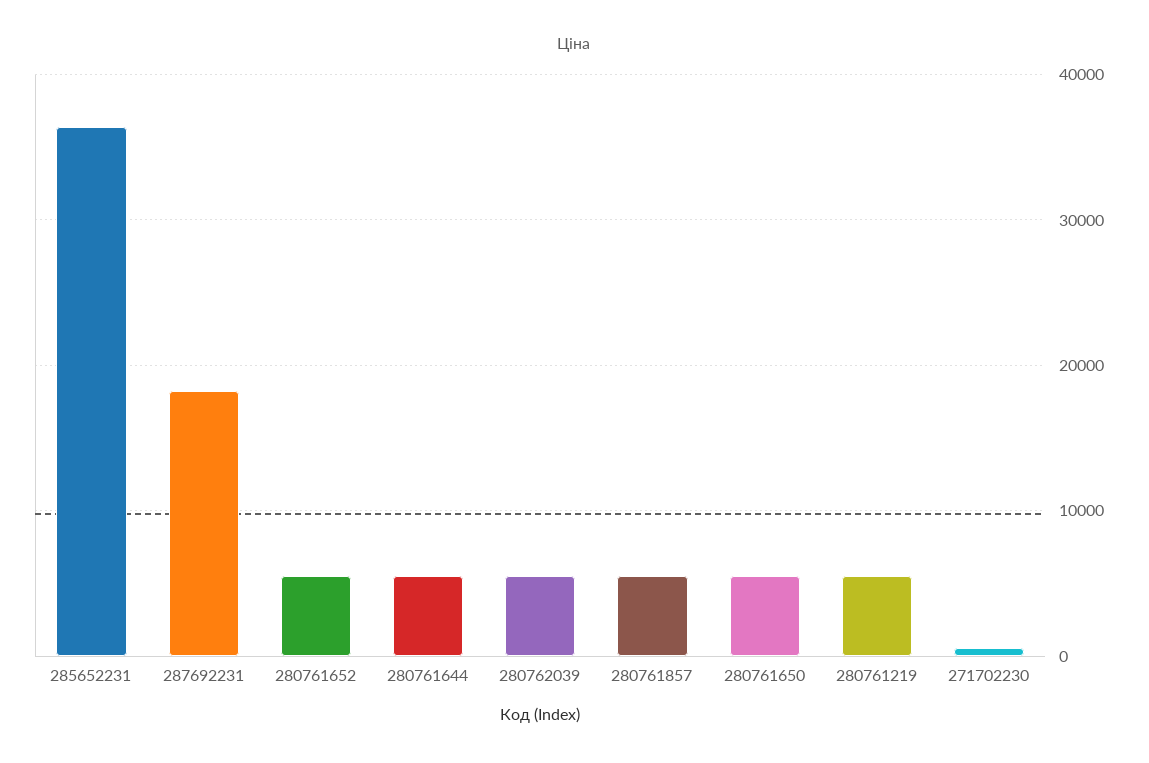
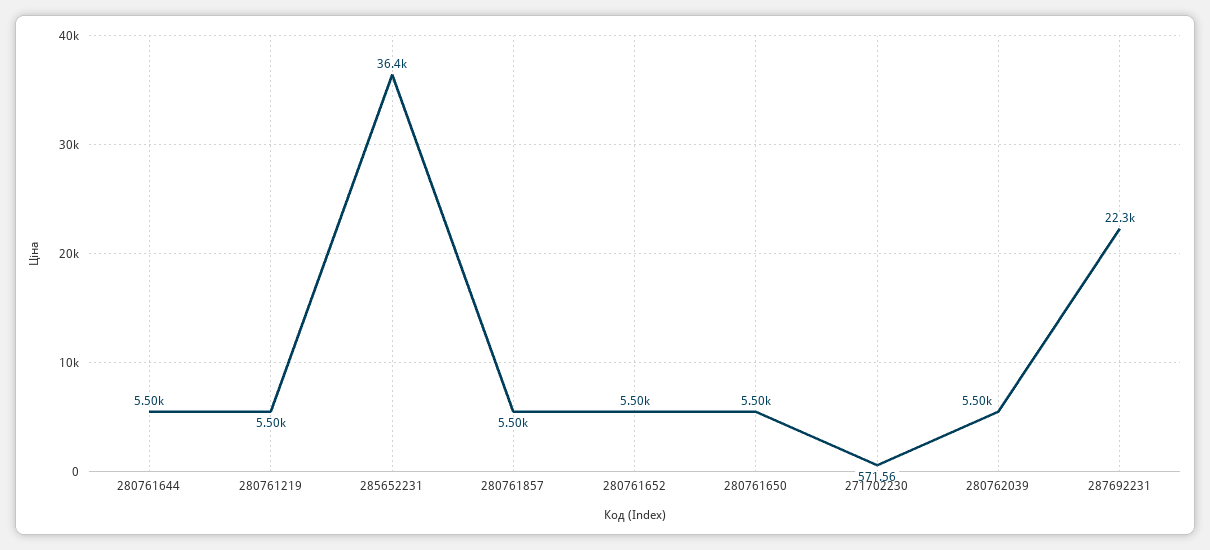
  {
    "285652231": 36400,
-   "287692231": 18000,
+   "287692231": 22300,
    "280761652": 5500,
    "280761644": 5500,
    "280762039": 5500,
    "280761857": 5500,
    "280761650": 5500,
    "280761219": 5500,
    "271702230": 571.56
  }

